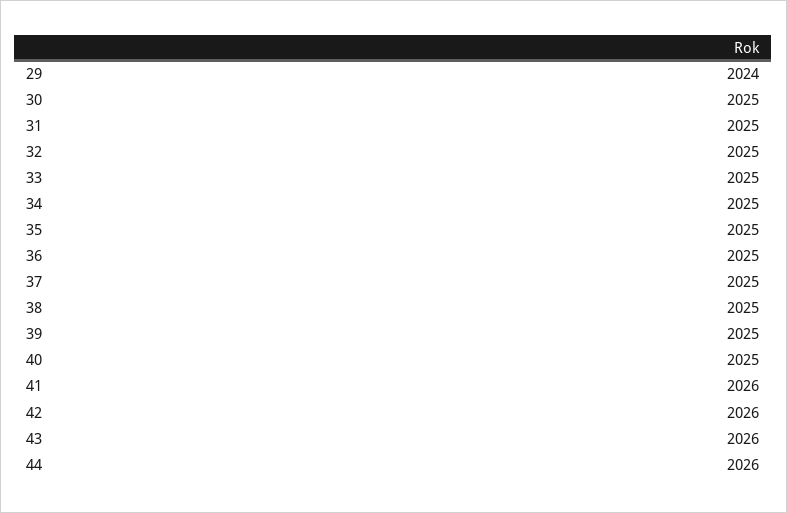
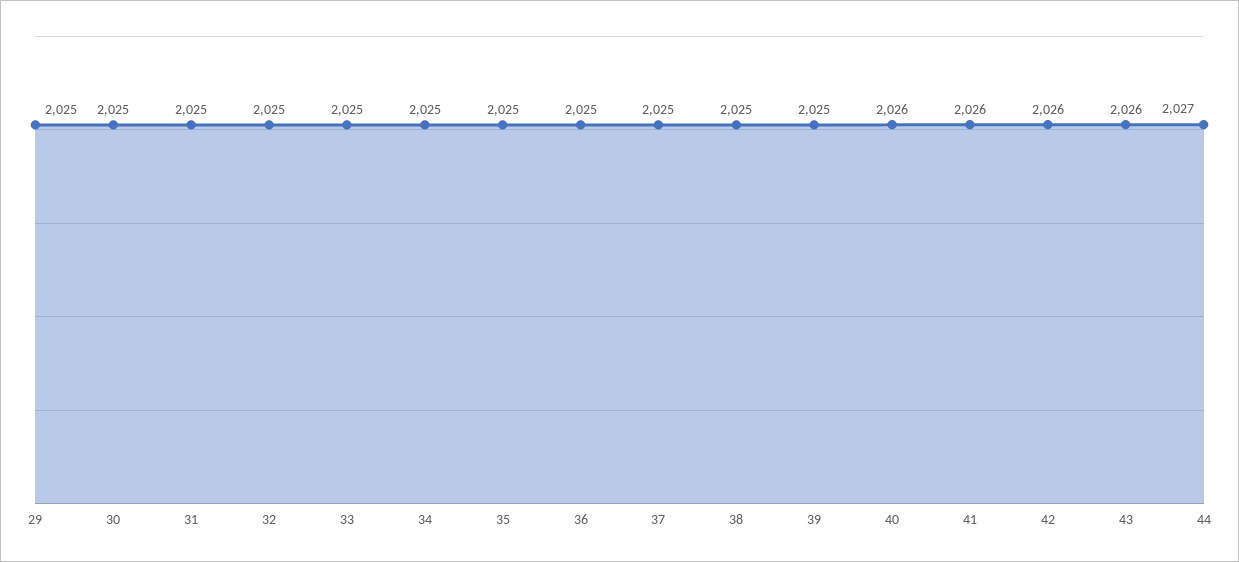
  {
-   "29": 2024,
+   "29": 2025,
    "30": 2025,
    "31": 2025,
    "32": 2025,
    "33": 2025,
    "34": 2025,
    "35": 2025,
    "36": 2025,
    "37": 2025,
    "38": 2025,
    "39": 2025,
-   "40": 2025,
+   "40": 2026,
    "41": 2026,
    "42": 2026,
    "43": 2026,
-   "44": 2026
+   "44": 2027
  }

